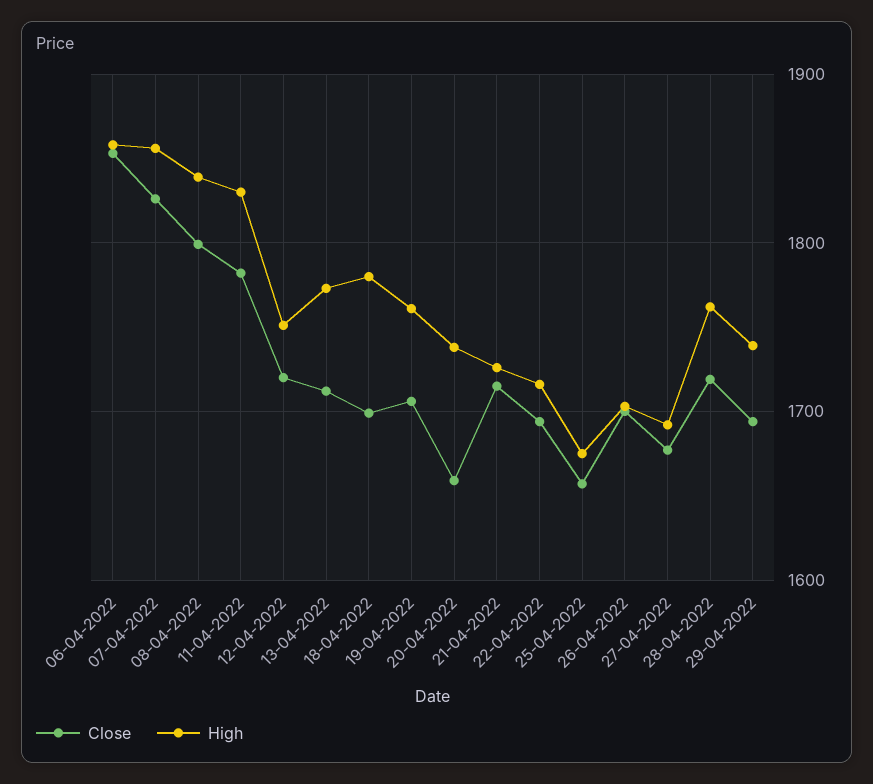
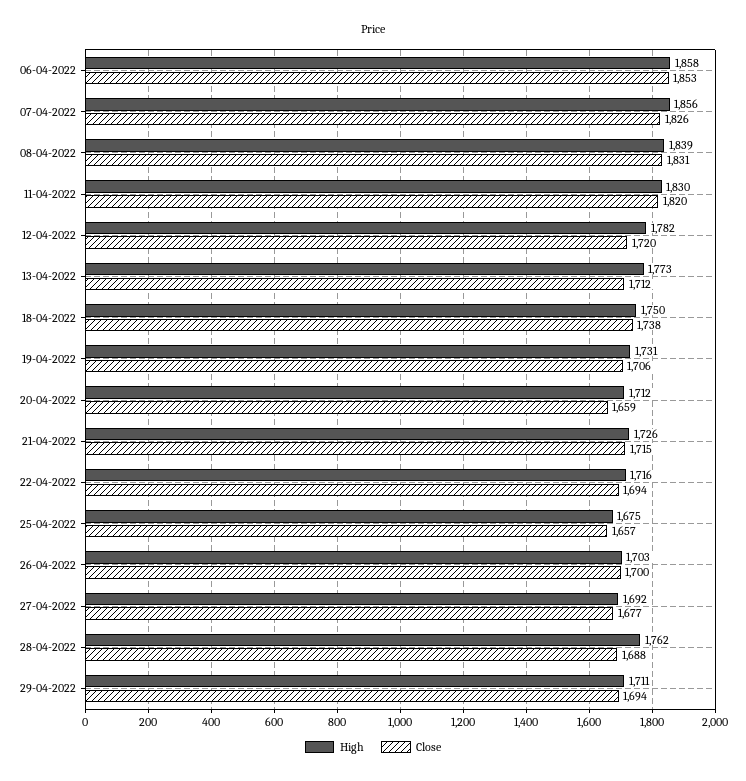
  {
    "Close": {
      "06-04-2022": 1853,
      "07-04-2022": 1826,
-     "08-04-2022": 1800,
+     "08-04-2022": 1831,
-     "11-04-2022": 1780,
+     "11-04-2022": 1820,
      "12-04-2022": 1720,
      "13-04-2022": 1712,
-     "18-04-2022": 1700,
+     "18-04-2022": 1738,
      "19-04-2022": 1706,
      "20-04-2022": 1659,
      "21-04-2022": 1715,
      "22-04-2022": 1694,
      "25-04-2022": 1657,
      "26-04-2022": 1700,
      "27-04-2022": 1677,
-     "28-04-2022": 1720,
+     "28-04-2022": 1688,
      "29-04-2022": 1694
    },
    "High": {
      "06-04-2022": 1858,
      "07-04-2022": 1856,
      "08-04-2022": 1839,
      "11-04-2022": 1830,
-     "12-04-2022": 1750,
+     "12-04-2022": 1782,
      "13-04-2022": 1773,
-     "18-04-2022": 1780,
+     "18-04-2022": 1750,
-     "19-04-2022": 1760,
+     "19-04-2022": 1731,
-     "20-04-2022": 1740,
+     "20-04-2022": 1712,
      "21-04-2022": 1726,
      "22-04-2022": 1716,
      "25-04-2022": 1675,
      "26-04-2022": 1703,
      "27-04-2022": 1692,
      "28-04-2022": 1762,
-     "29-04-2022": 1740
+     "29-04-2022": 1711
    }
  }

